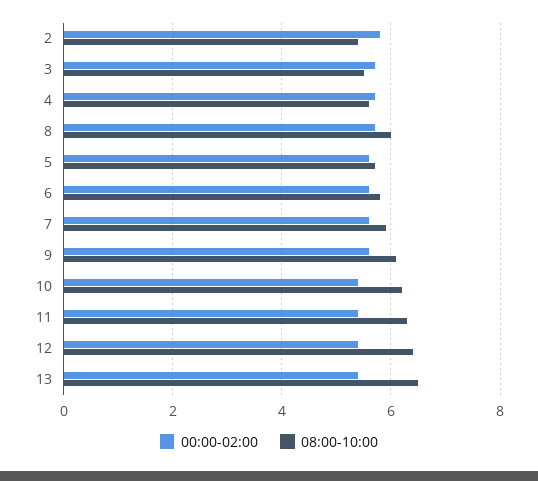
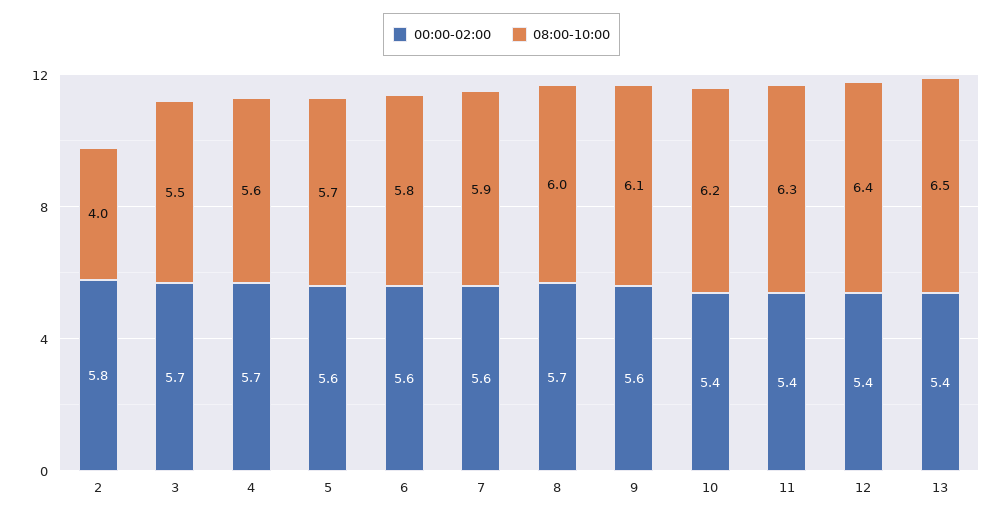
  {
    "00:00-02:00": {
      "2": 5.8,
      "3": 5.7,
      "4": 5.7,
      "8": 5.7,
      "5": 5.6,
      "6": 5.6,
      "7": 5.6,
      "9": 5.6,
      "10": 5.4,
      "11": 5.4,
      "12": 5.4,
      "13": 5.4
    },
    "08:00-10:00": {
-     "2": 5.5,
+     "2": 4,
      "3": 5.5,
      "4": 5.6,
      "8": 6,
      "5": 5.7,
      "6": 5.8,
      "7": 5.9,
      "9": 6.1,
      "10": 6.2,
      "11": 6.3,
      "12": 6.4,
      "13": 6.5
    }
  }

